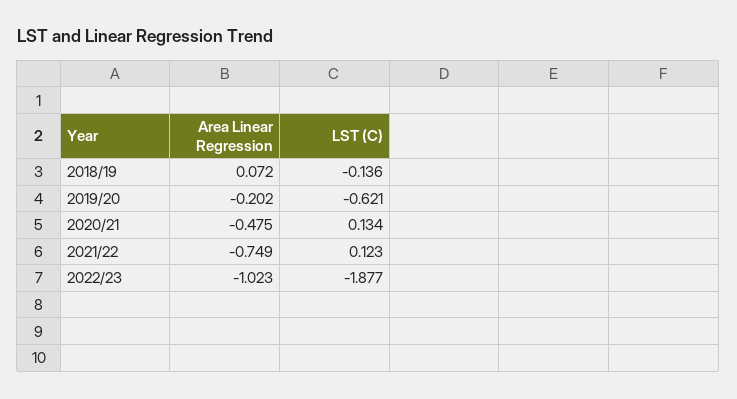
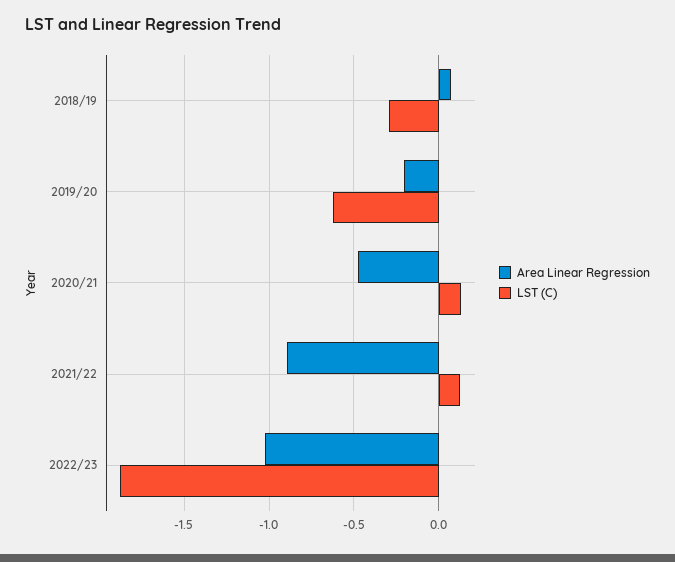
  {
    "Area Linear Regression": {
      "2018/19": 0.072,
      "2019/20": -0.202,
      "2020/21": -0.475,
-     "2021/22": -0.749,
+     "2021/22": -0.9,
      "2022/23": -1.023
    },
    "LST (C)": {
-     "2018/19": -0.136,
+     "2018/19": -0.3,
      "2019/20": -0.621,
      "2020/21": 0.134,
      "2021/22": 0.123,
      "2022/23": -1.877
    }
  }

